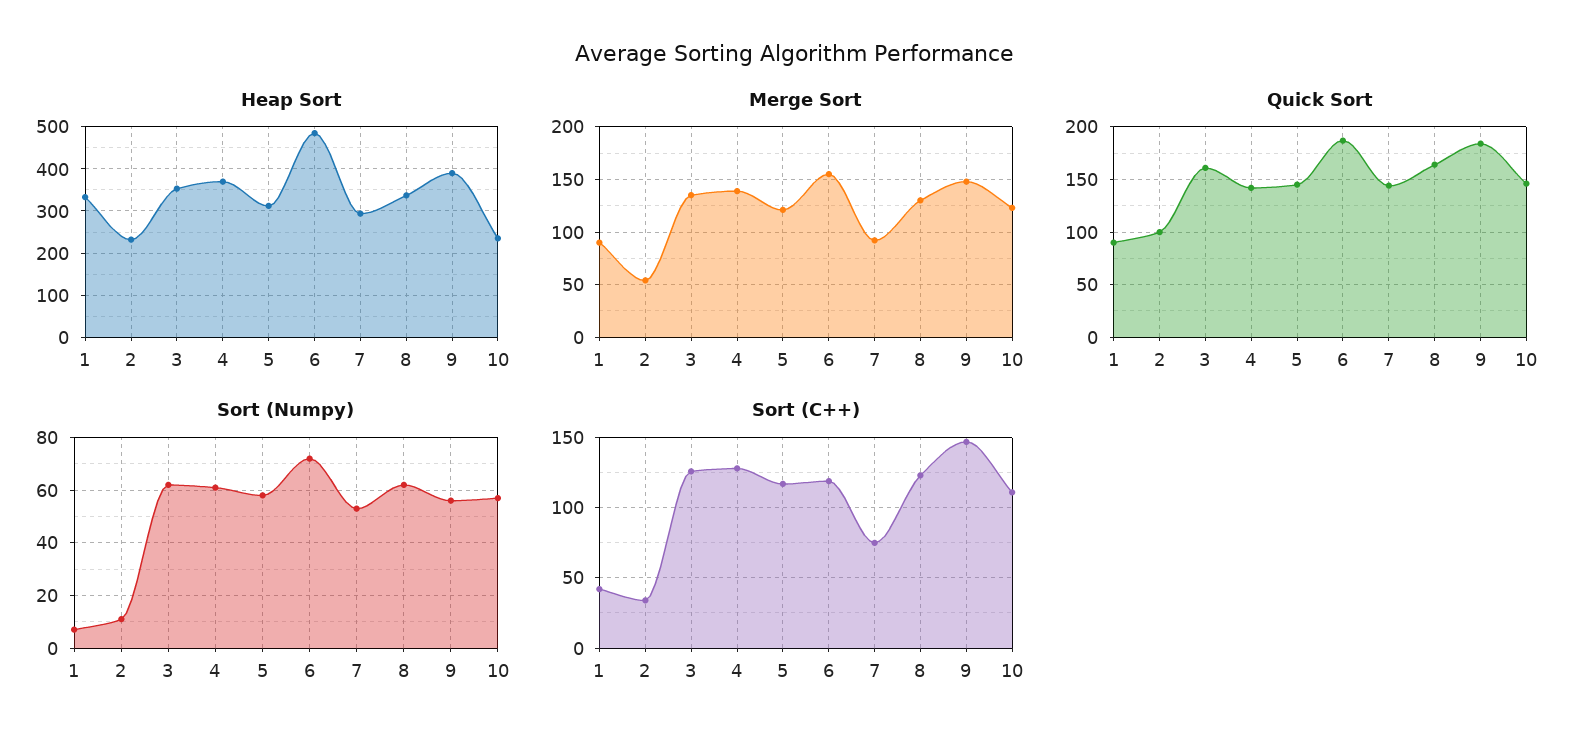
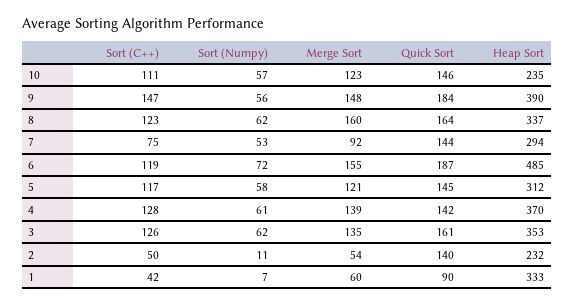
  {
    "Heap Sort": {
      "1": 333,
      "2": 232,
      "3": 353,
      "4": 370,
      "5": 312,
      "6": 485,
      "7": 294,
      "8": 337,
      "9": 390,
      "10": 235
    },
    "Merge Sort": {
-     "1": 90,
+     "1": 60,
      "2": 54,
      "3": 135,
      "4": 139,
      "5": 121,
      "6": 155,
      "7": 92,
-     "8": 130,
+     "8": 160,
      "9": 148,
      "10": 123
    },
    "Quick Sort": {
      "1": 90,
-     "2": 100,
+     "2": 140,
      "3": 161,
      "4": 142,
      "5": 145,
      "6": 187,
      "7": 144,
      "8": 164,
      "9": 184,
      "10": 146
    },
    "Sort (Numpy)": {
      "1": 7,
      "2": 11,
      "3": 62,
      "4": 61,
      "5": 58,
      "6": 72,
      "7": 53,
      "8": 62,
      "9": 56,
      "10": 57
    },
    "Sort (C++)": {
      "1": 42,
-     "2": 35,
+     "2": 50,
      "3": 126,
      "4": 128,
      "5": 117,
      "6": 119,
      "7": 75,
      "8": 123,
      "9": 147,
      "10": 111
    }
  }

